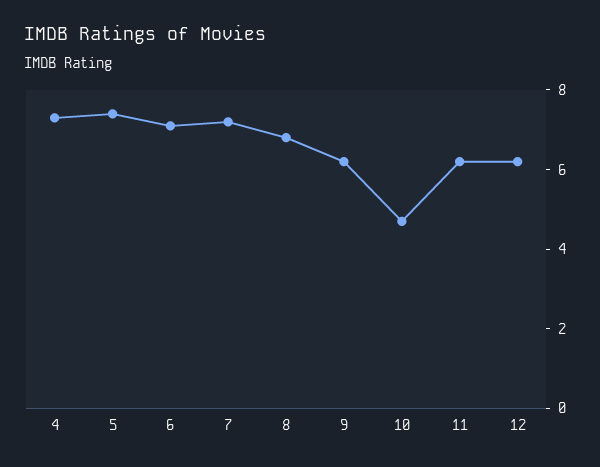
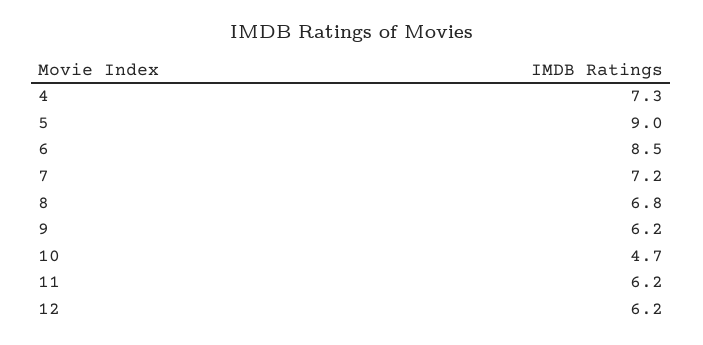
  {
    "4": 7.3,
-   "5": 7.5,
+   "5": 9,
-   "6": 7,
+   "6": 8.5,
    "7": 7.2,
    "8": 6.8,
    "9": 6.2,
    "10": 4.7,
    "11": 6.2,
    "12": 6.2
  }

